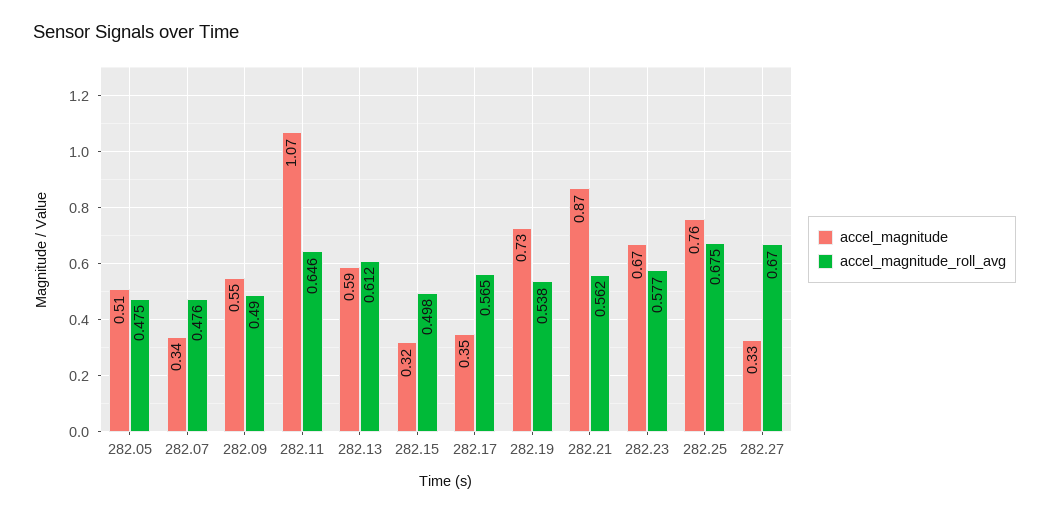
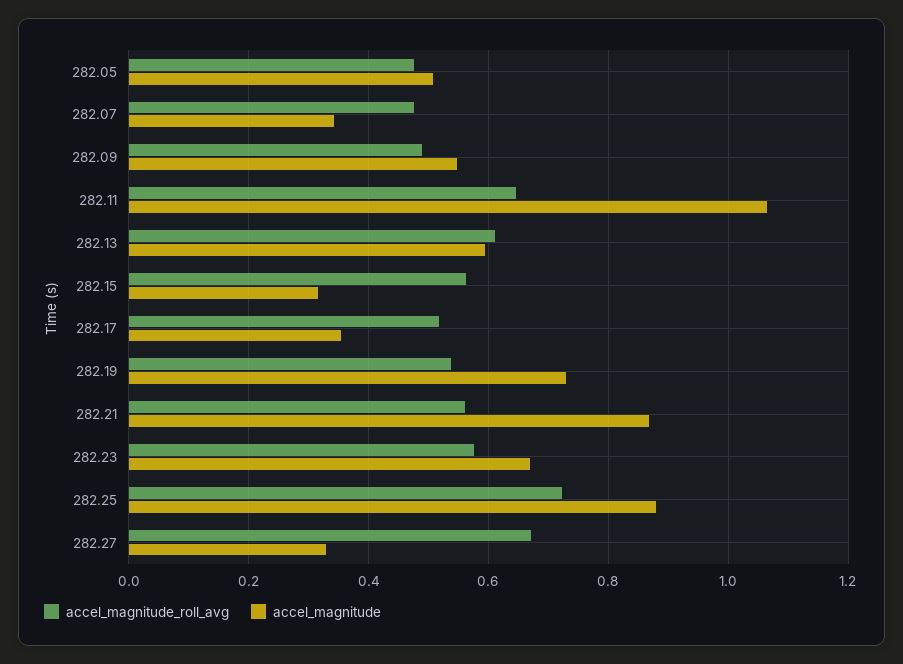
  {
    "accel_magnitude": {
      "282.05": 0.51,
      "282.07": 0.34,
      "282.09": 0.55,
      "282.11": 1.07,
      "282.13": 0.59,
      "282.15": 0.32,
      "282.17": 0.35,
      "282.19": 0.73,
      "282.21": 0.87,
      "282.23": 0.67,
-     "282.25": 0.76,
+     "282.25": 0.88,
      "282.27": 0.33
    },
    "accel_magnitude_roll_avg": {
      "282.05": 0.475,
      "282.07": 0.476,
      "282.09": 0.49,
      "282.11": 0.646,
      "282.13": 0.612,
-     "282.15": 0.498,
+     "282.15": 0.56,
-     "282.17": 0.565,
+     "282.17": 0.52,
      "282.19": 0.538,
      "282.21": 0.562,
      "282.23": 0.577,
-     "282.25": 0.675,
+     "282.25": 0.72,
      "282.27": 0.67
    }
  }

